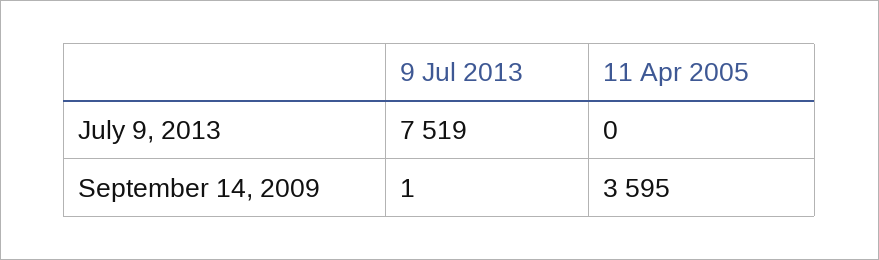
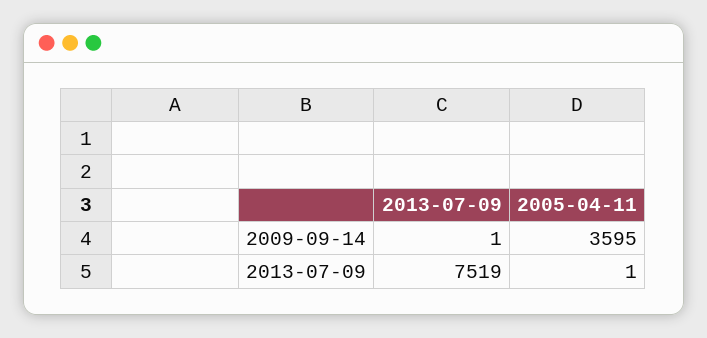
  {
    "9 Jul 2013": {
      "July 9, 2013": 7519,
      "September 14, 2009": 1
    },
    "11 Apr 2005": {
-     "July 9, 2013": 0,
+     "July 9, 2013": 1,
      "September 14, 2009": 3595
    }
  }

